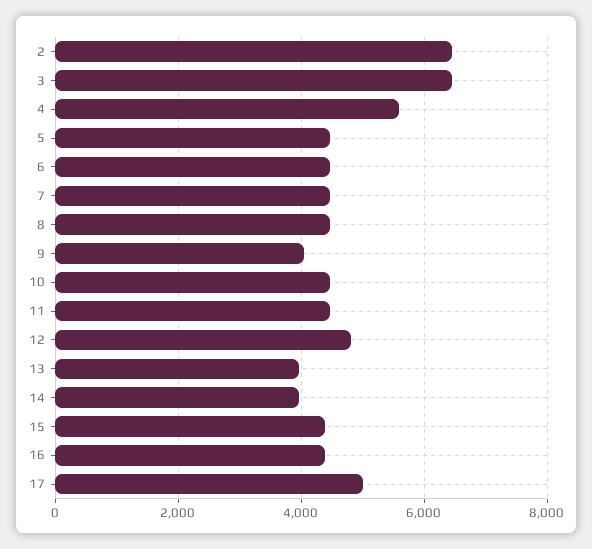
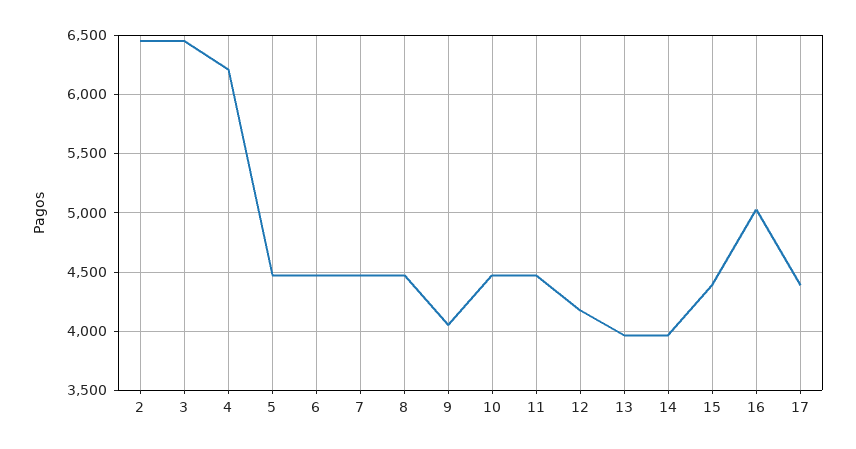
  {
    "2": 6500,
    "3": 6500,
-   "4": 5600,
+   "4": 6200,
    "5": 4500,
    "6": 4500,
    "7": 4500,
    "8": 4500,
    "9": 4000,
    "10": 4500,
    "11": 4500,
-   "12": 4800,
+   "12": 4200,
    "13": 4000,
    "14": 4000,
    "15": 4400,
-   "16": 4400,
+   "16": 5000,
-   "17": 5000
+   "17": 4400
  }

